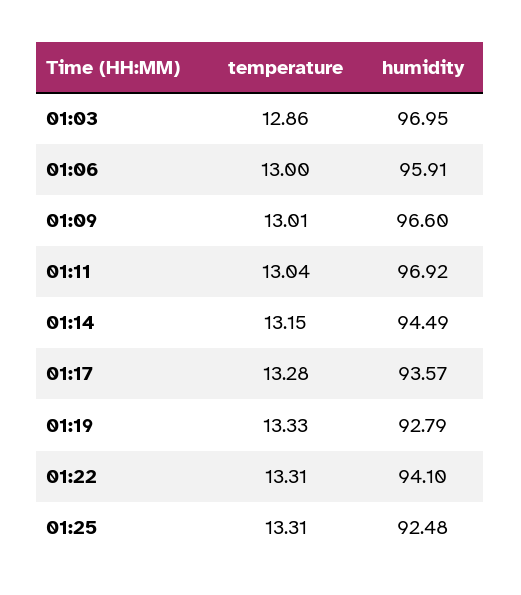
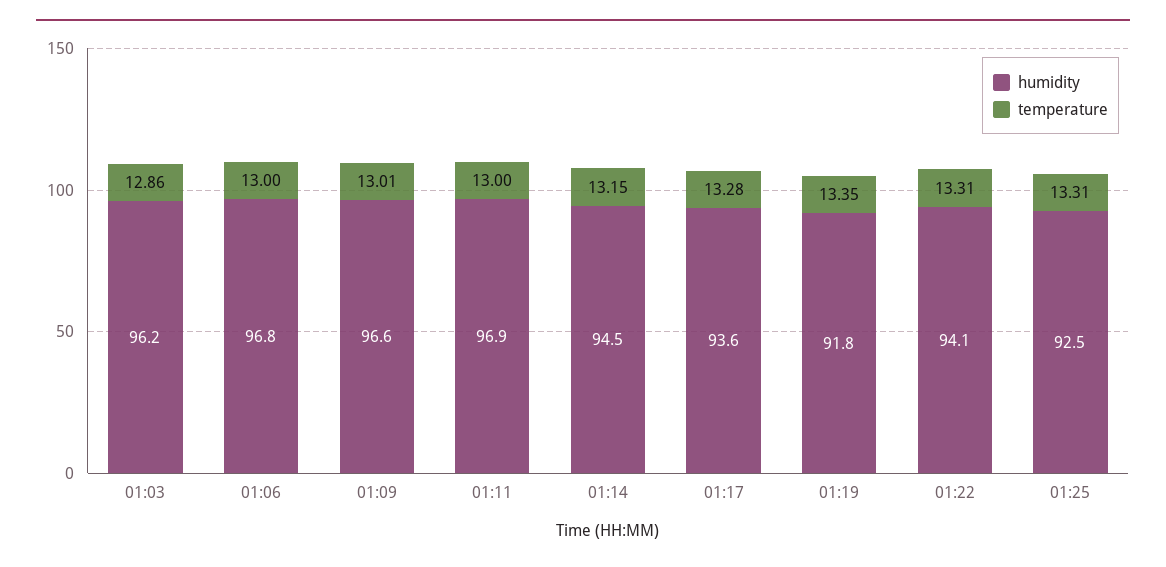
  {
    "temperature": {
      "01:03": 12.86,
      "01:06": 13,
      "01:09": 13.01,
-     "01:11": 13.04,
+     "01:11": 13,
      "01:14": 13.15,
      "01:17": 13.28,
-     "01:19": 13.33,
+     "01:19": 13.35,
      "01:22": 13.31,
      "01:25": 13.31
    },
    "humidity": {
-     "01:03": 96.95,
+     "01:03": 96.2,
-     "01:06": 95.91,
+     "01:06": 96.8,
      "01:09": 96.6,
      "01:11": 96.92,
      "01:14": 94.49,
      "01:17": 93.57,
-     "01:19": 92.79,
+     "01:19": 91.8,
      "01:22": 94.1,
      "01:25": 92.48
    }
  }

